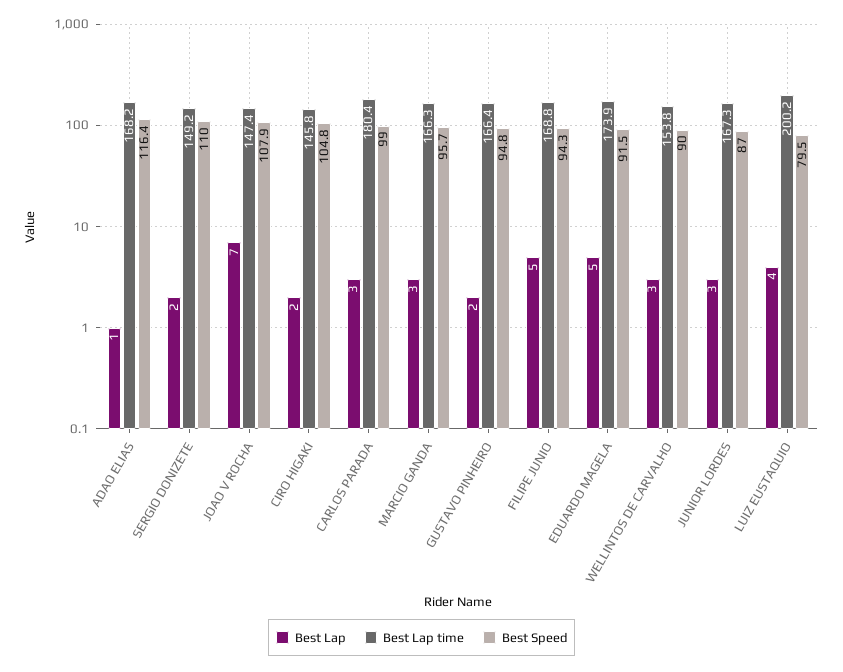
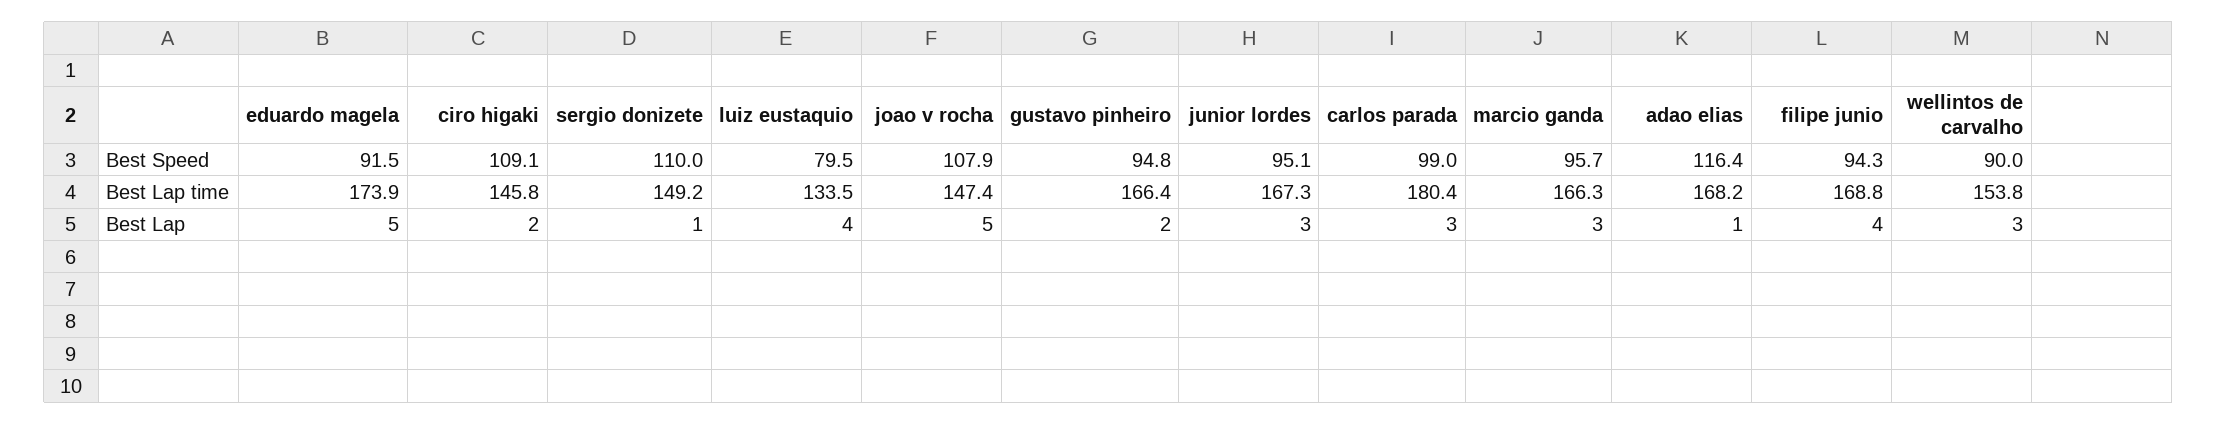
  {
    "Best Lap": {
      "ADAO ELIAS": 1,
-     "SERGIO DONIZETE": 2,
+     "SERGIO DONIZETE": 1,
-     "JOAO V ROCHA": 7,
+     "JOAO V ROCHA": 5,
      "CIRO HIGAKI": 2,
      "CARLOS PARADA": 3,
      "MARCIO GANDA": 3,
      "GUSTAVO PINHEIRO": 2,
-     "FILIPE JUNIO": 5,
+     "FILIPE JUNIO": 4,
      "EDUARDO MAGELA": 5,
      "WELLINTOS DE CARVALHO": 3,
      "JUNIOR LORDES": 3,
      "LUIZ EUSTAQUIO": 4
    },
    "Best Lap time": {
      "ADAO ELIAS": 168.2,
      "SERGIO DONIZETE": 149.2,
      "JOAO V ROCHA": 147.4,
      "CIRO HIGAKI": 145.8,
      "CARLOS PARADA": 180.4,
      "MARCIO GANDA": 166.3,
      "GUSTAVO PINHEIRO": 166.4,
      "FILIPE JUNIO": 168.8,
      "EDUARDO MAGELA": 173.9,
      "WELLINTOS DE CARVALHO": 153.8,
      "JUNIOR LORDES": 167.3,
-     "LUIZ EUSTAQUIO": 200.2
+     "LUIZ EUSTAQUIO": 133.5
    },
    "Best Speed": {
      "ADAO ELIAS": 116.4,
      "SERGIO DONIZETE": 110,
      "JOAO V ROCHA": 107.9,
-     "CIRO HIGAKI": 104.8,
+     "CIRO HIGAKI": 109.1,
      "CARLOS PARADA": 99,
      "MARCIO GANDA": 95.7,
      "GUSTAVO PINHEIRO": 94.8,
      "FILIPE JUNIO": 94.3,
      "EDUARDO MAGELA": 91.5,
      "WELLINTOS DE CARVALHO": 90,
-     "JUNIOR LORDES": 87,
+     "JUNIOR LORDES": 95.1,
      "LUIZ EUSTAQUIO": 79.5
    }
  }

